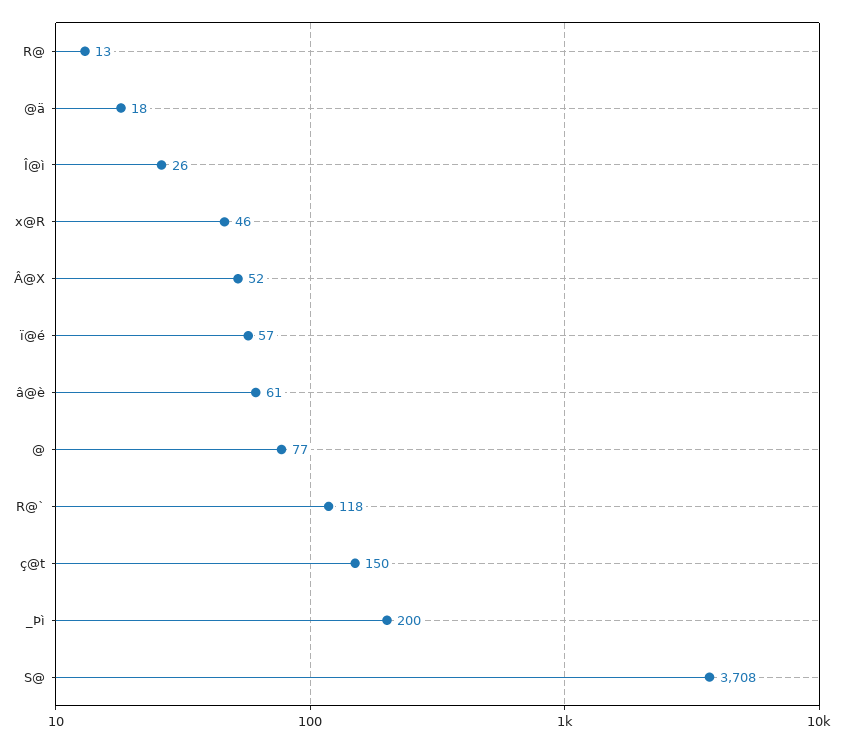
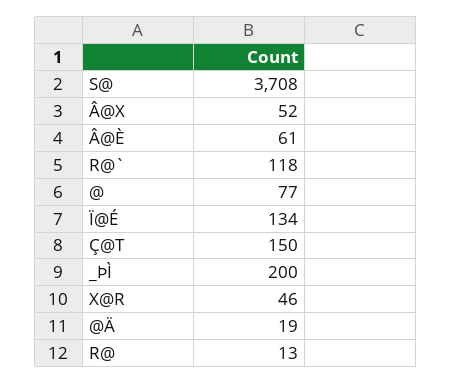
  {
    "R@": 13,
-   "@ä": 18,
+   "@ä": 19,
-   "Î@ì": 26,
    "x@R": 46,
    "Â@X": 52,
-   "ï@é": 57,
+   "ï@é": 134,
    "â@è": 61,
    "@": 77,
    "R@`": 118,
    "ç@t": 150,
    "_Þì": 200,
    "S@": 3708
  }

